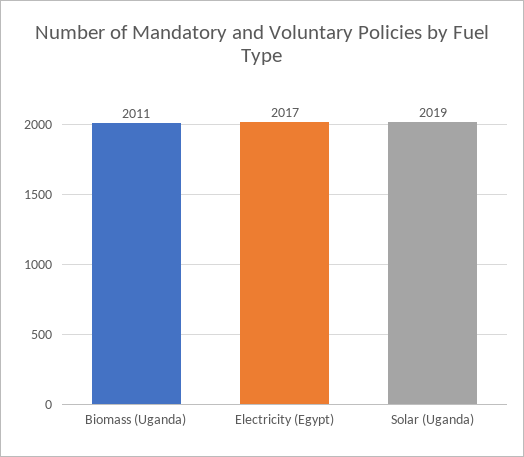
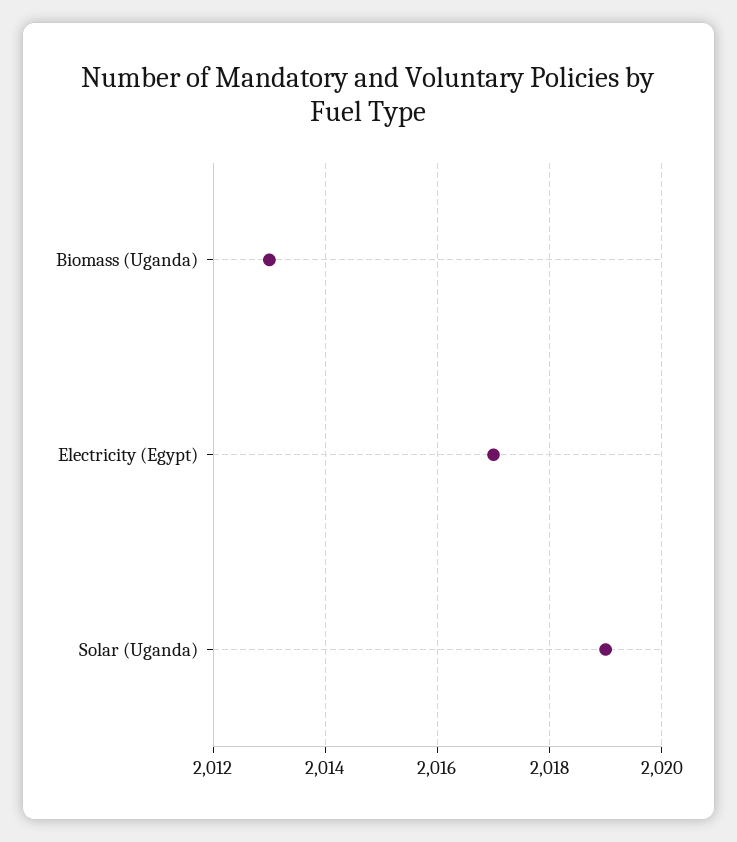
  {
-   "Biomass (Uganda)": 2011,
+   "Biomass (Uganda)": 2013,
    "Electricity (Egypt)": 2017,
    "Solar (Uganda)": 2019
  }

